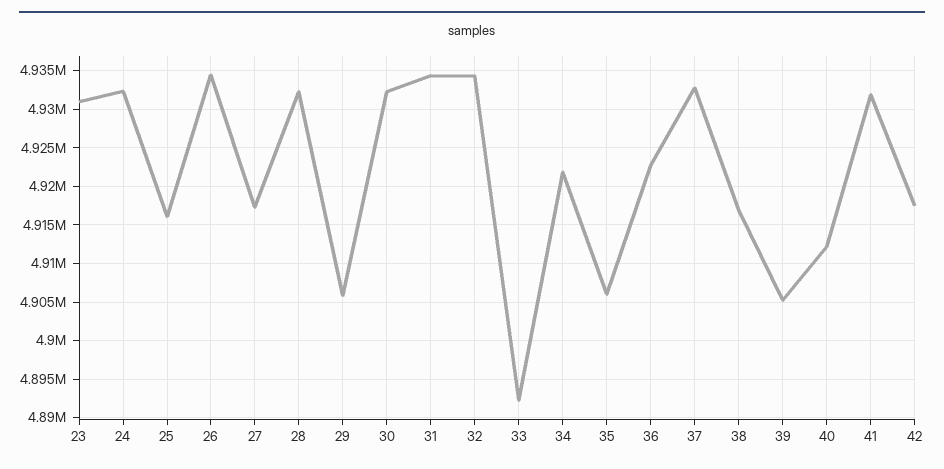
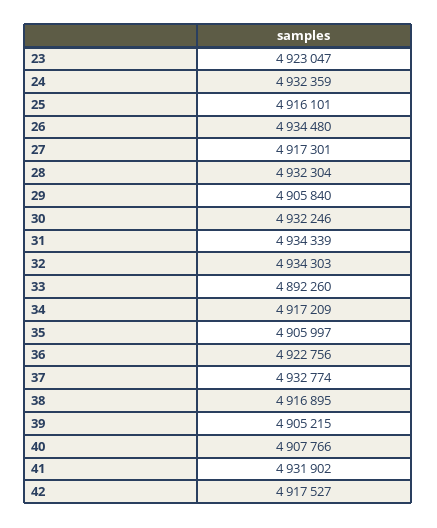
  {
-   "23": 4931000,
+   "23": 4923047,
    "24": 4932359,
    "25": 4916101,
    "26": 4934480,
    "27": 4917301,
    "28": 4932304,
    "29": 4905840,
    "30": 4932246,
    "31": 4934339,
    "32": 4934303,
    "33": 4892260,
-   "34": 4922000,
+   "34": 4917209,
    "35": 4905997,
    "36": 4922756,
    "37": 4932774,
    "38": 4916895,
    "39": 4905215,
-   "40": 4912000,
+   "40": 4907766,
    "41": 4931902,
    "42": 4917527
  }

